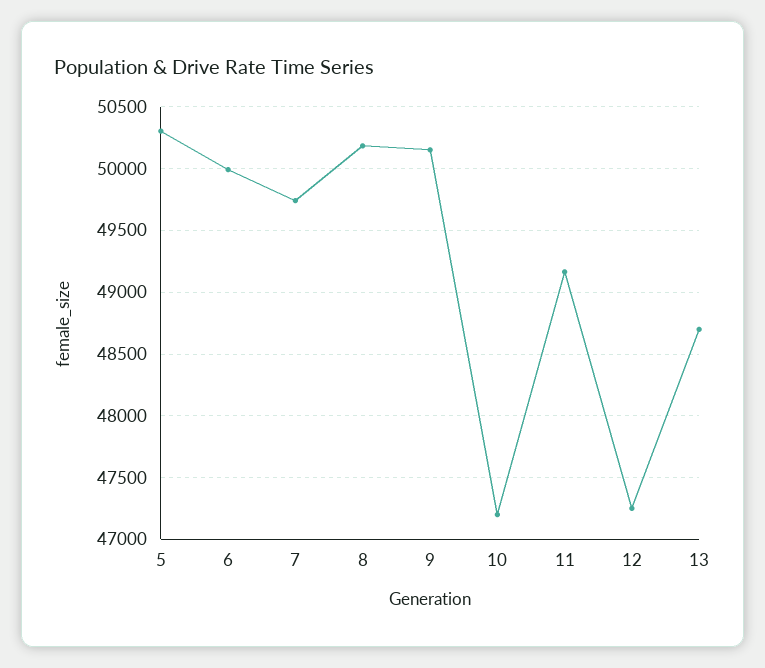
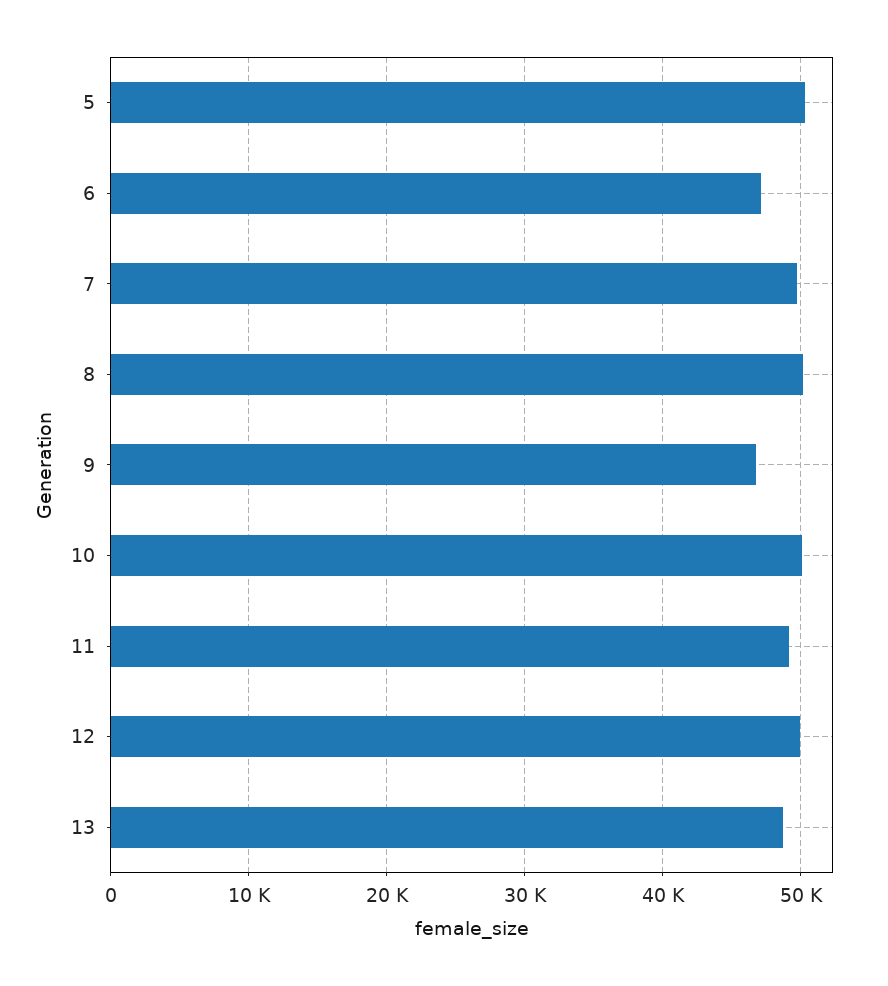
  {
    "5": 50300,
-   "6": 50000,
+   "6": 47000,
    "7": 49750,
    "8": 50200,
-   "9": 50150,
+   "9": 47000,
-   "10": 47200,
+   "10": 50000,
    "11": 49150,
-   "12": 47250,
+   "12": 50000,
    "13": 48700
  }

